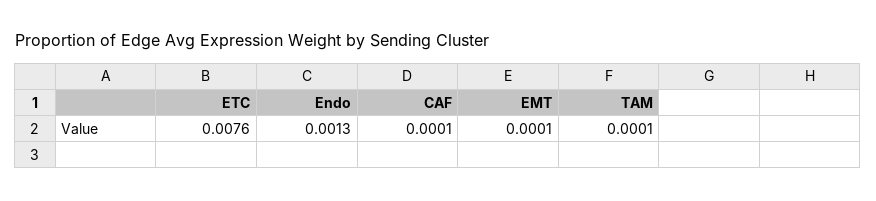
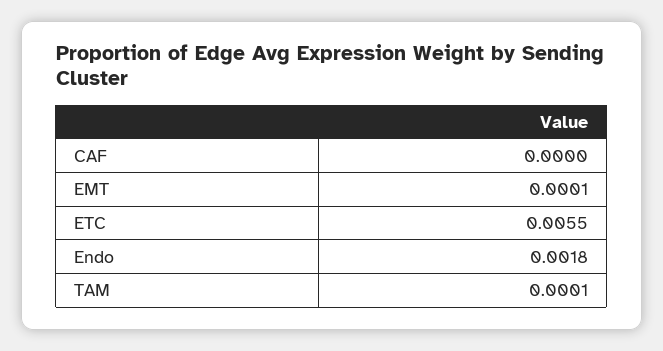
  {
-   "ETC": 0.0076,
+   "ETC": 0.0055,
-   "Endo": 0.0013,
+   "Endo": 0.0018,
-   "CAF": 0.0001,
+   "CAF": 0,
    "EMT": 0.0001,
    "TAM": 0.0001
  }

